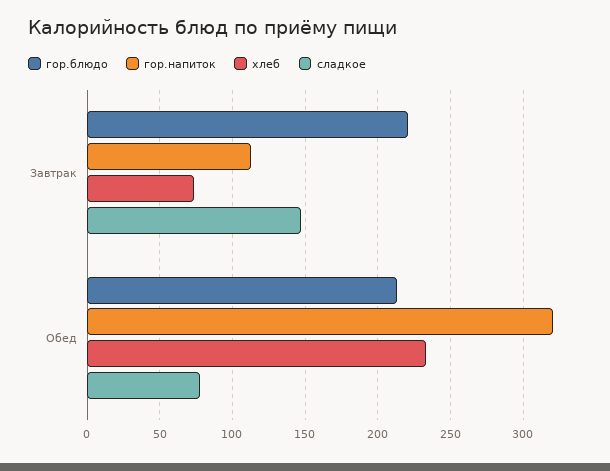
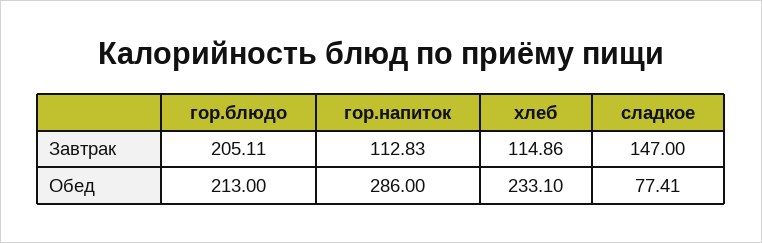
  {
    "гор.блюдо": {
-     "Завтрак": 220,
+     "Завтрак": 205.11,
      "Обед": 213
    },
    "гор.напиток": {
      "Завтрак": 112.83,
-     "Обед": 320
+     "Обед": 286
    },
    "хлеб": {
-     "Завтрак": 75,
+     "Завтрак": 114.86,
      "Обед": 233.1
    },
    "сладкое": {
      "Завтрак": 147,
      "Обед": 77.41
    }
  }

